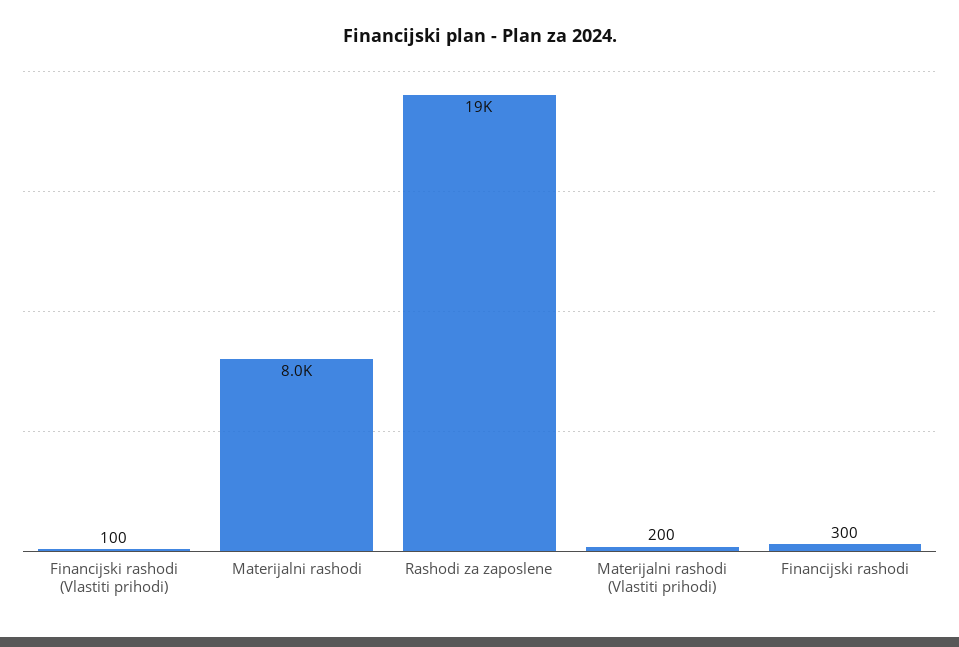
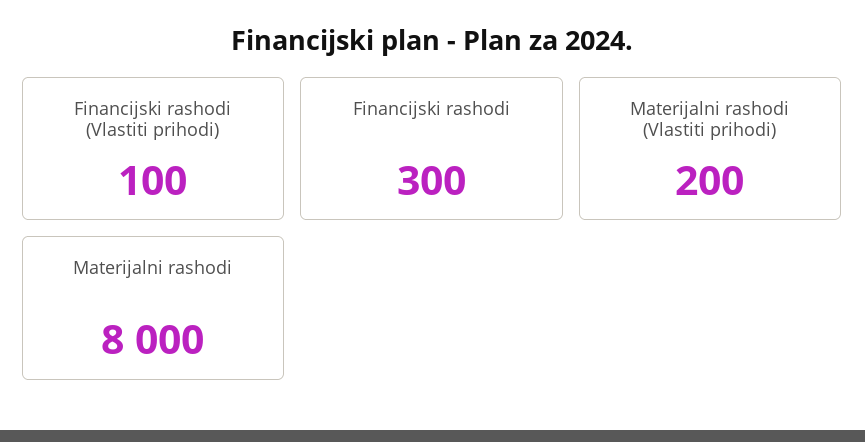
  {
    "Financijski rashodi (Vlastiti prihodi)": 100,
    "Materijalni rashodi": 8000,
-   "Rashodi za zaposlene": 19000,
    "Materijalni rashodi (Vlastiti prihodi)": 200,
    "Financijski rashodi": 300
  }

